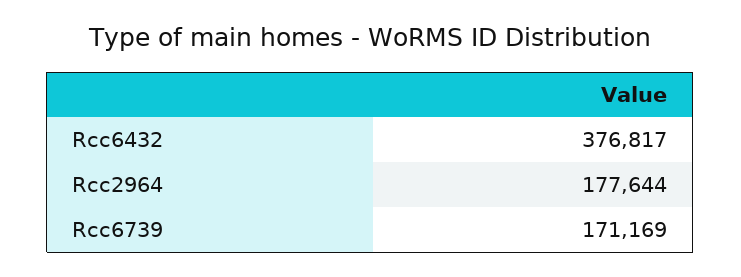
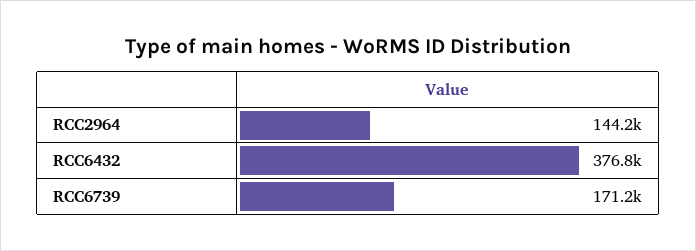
  {
    "Rcc6432": 376817,
-   "Rcc2964": 177644,
+   "Rcc2964": 144200,
    "Rcc6739": 171169
  }

